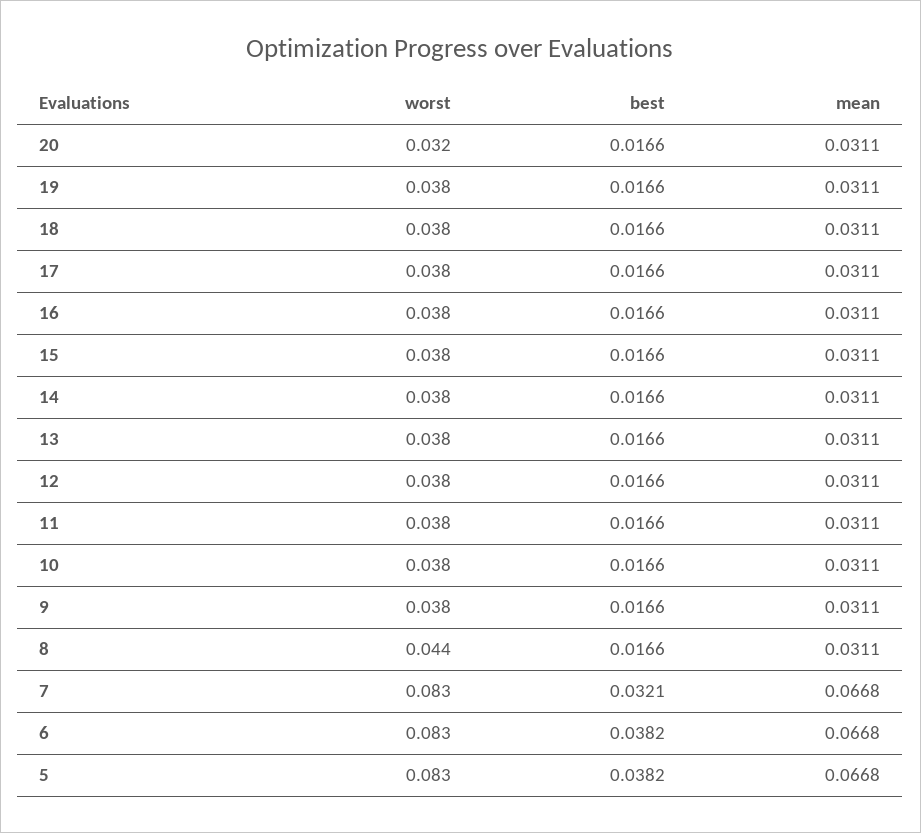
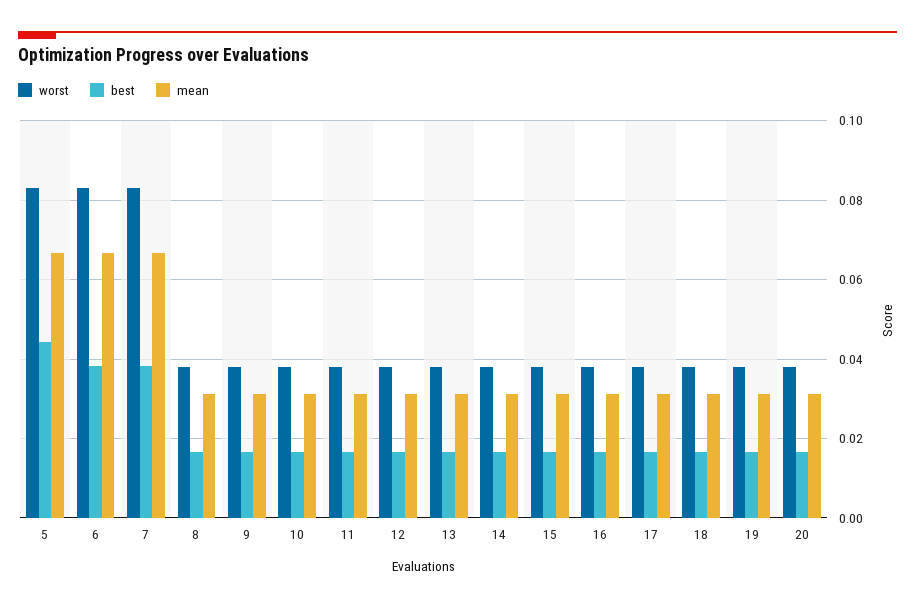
  {
    "worst": {
-     "20": 0.032,
+     "20": 0.038,
      "19": 0.038,
      "18": 0.038,
      "17": 0.038,
      "16": 0.038,
      "15": 0.038,
      "14": 0.038,
      "13": 0.038,
      "12": 0.038,
      "11": 0.038,
      "10": 0.038,
      "9": 0.038,
-     "8": 0.044,
+     "8": 0.038,
      "7": 0.083,
      "6": 0.083,
      "5": 0.083
    },
    "best": {
      "20": 0.0166,
      "19": 0.0166,
      "18": 0.0166,
      "17": 0.0166,
      "16": 0.0166,
      "15": 0.0166,
      "14": 0.0166,
      "13": 0.0166,
      "12": 0.0166,
      "11": 0.0166,
      "10": 0.0166,
      "9": 0.0166,
      "8": 0.0166,
-     "7": 0.0321,
+     "7": 0.038,
      "6": 0.0382,
-     "5": 0.0382
+     "5": 0.044
    },
    "mean": {
      "20": 0.0311,
      "19": 0.0311,
      "18": 0.0311,
      "17": 0.0311,
      "16": 0.0311,
      "15": 0.0311,
      "14": 0.0311,
      "13": 0.0311,
      "12": 0.0311,
      "11": 0.0311,
      "10": 0.0311,
      "9": 0.0311,
      "8": 0.0311,
      "7": 0.0668,
      "6": 0.0668,
      "5": 0.0668
    }
  }

